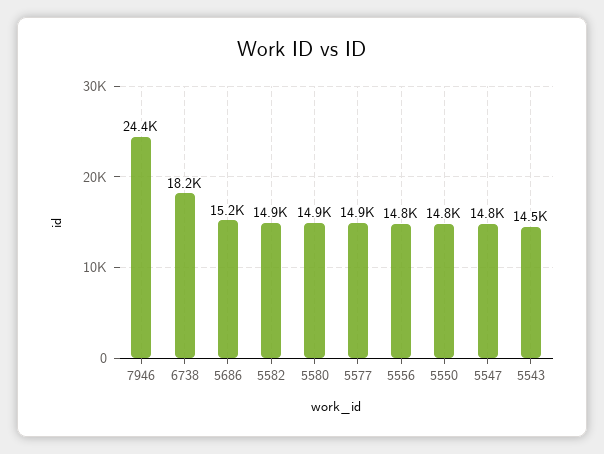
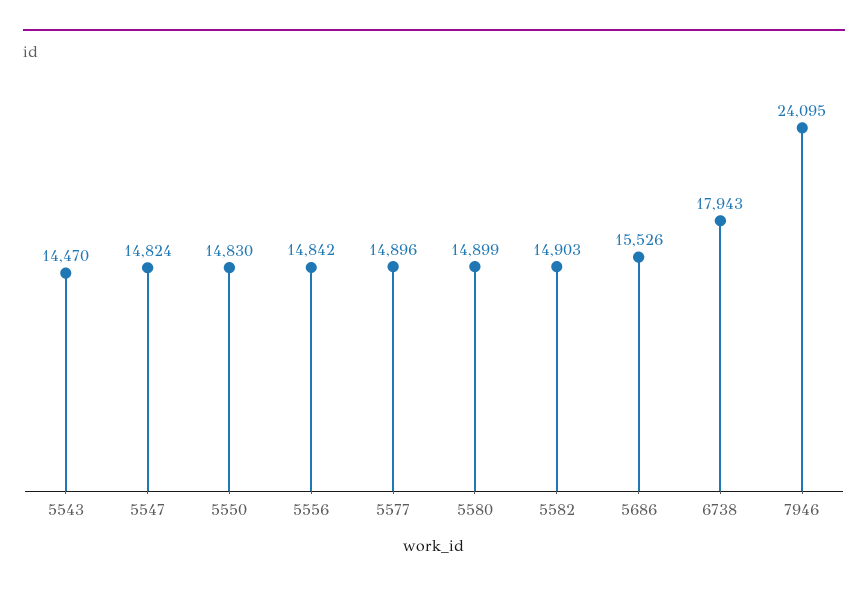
  {
-   "7946": 24400,
+   "7946": 24095,
-   "6738": 18200,
+   "6738": 17943,
-   "5686": 15200,
+   "5686": 15526,
    "5582": 14903,
    "5580": 14899,
    "5577": 14896,
    "5556": 14842,
    "5550": 14830,
    "5547": 14824,
    "5543": 14470
  }

